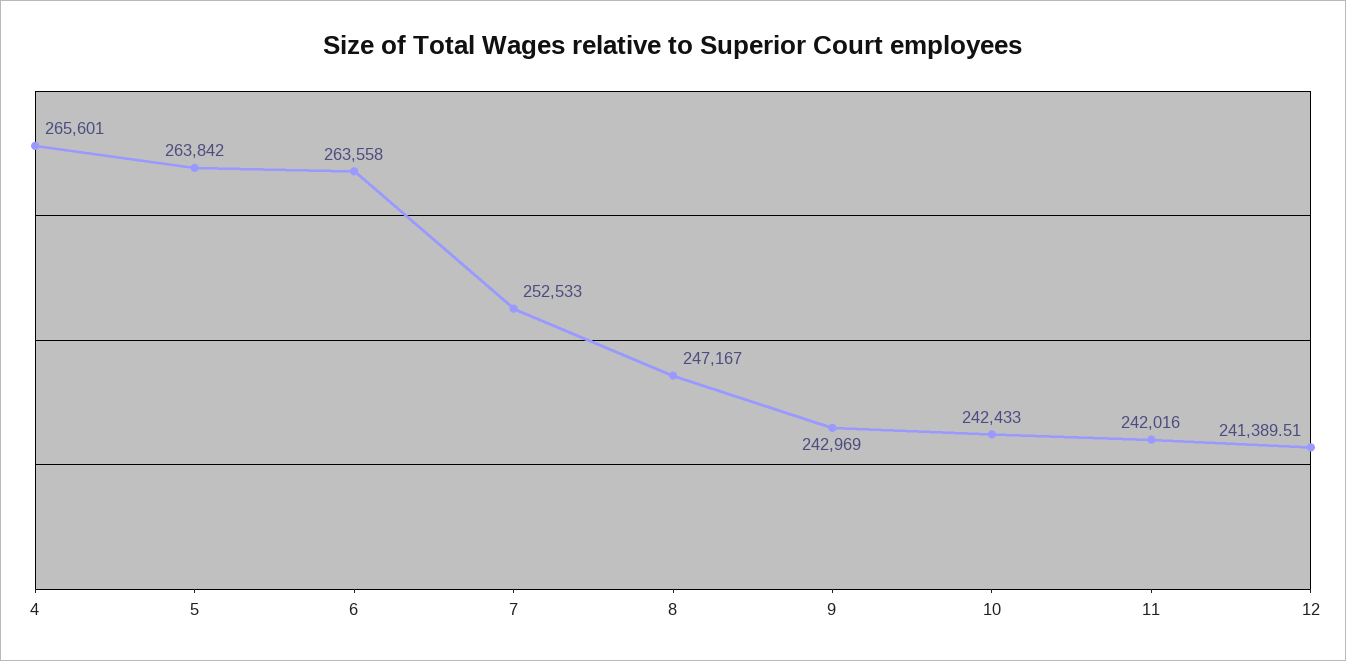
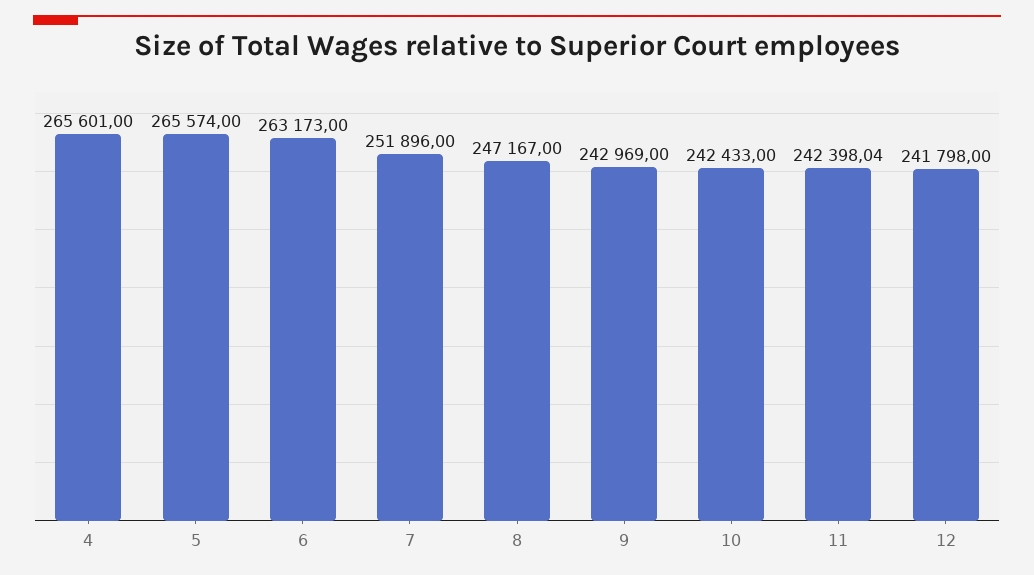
  {
    "4": 265601,
-   "5": 263842,
+   "5": 265574,
-   "6": 263558,
+   "6": 263173,
-   "7": 252533,
+   "7": 251896,
    "8": 247167,
    "9": 242969,
    "10": 242433,
-   "11": 242016,
+   "11": 242398.04,
-   "12": 241389.51
+   "12": 241798
  }

